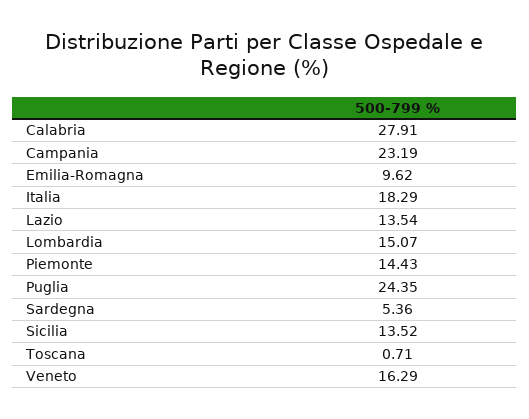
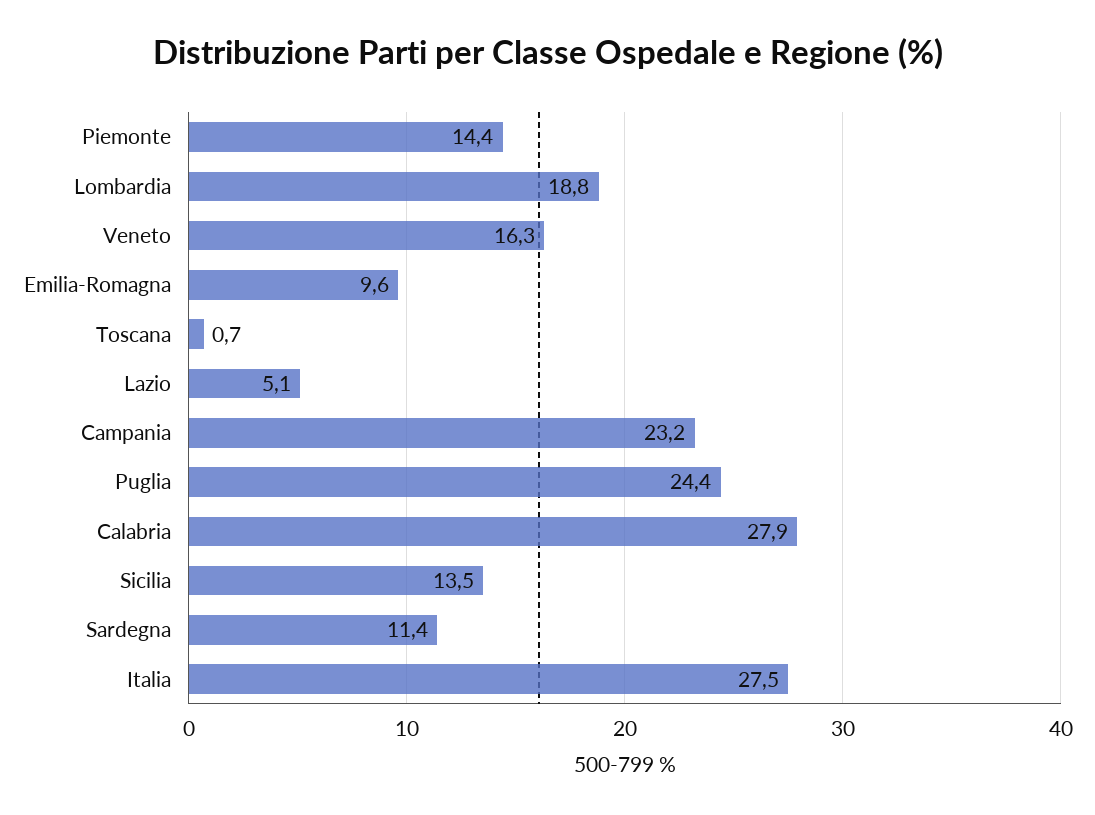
  {
    "Calabria": 27.91,
    "Campania": 23.19,
    "Emilia-Romagna": 9.62,
-   "Italia": 18.29,
+   "Italia": 27.5,
-   "Lazio": 13.54,
+   "Lazio": 5.1,
-   "Lombardia": 15.07,
+   "Lombardia": 18.8,
    "Piemonte": 14.43,
    "Puglia": 24.35,
-   "Sardegna": 5.36,
+   "Sardegna": 11.4,
    "Sicilia": 13.52,
    "Toscana": 0.71,
    "Veneto": 16.29
  }

